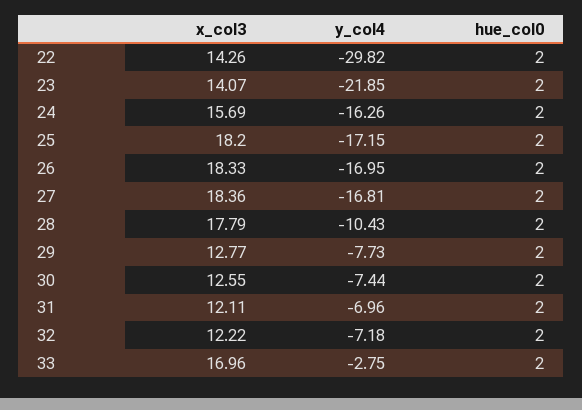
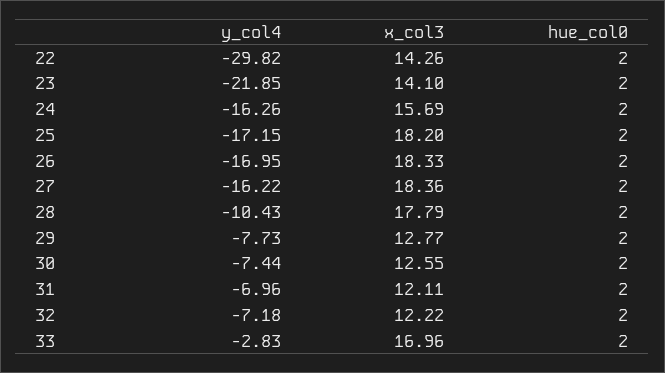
  {
    "x_col3": {
      "22": 14.26,
-     "23": 14.07,
+     "23": 14.1,
      "24": 15.69,
      "25": 18.2,
      "26": 18.33,
      "27": 18.36,
      "28": 17.79,
      "29": 12.77,
      "30": 12.55,
      "31": 12.11,
      "32": 12.22,
      "33": 16.96
    },
    "y_col4": {
      "22": -29.82,
      "23": -21.85,
      "24": -16.26,
      "25": -17.15,
      "26": -16.95,
-     "27": -16.81,
+     "27": -16.22,
      "28": -10.43,
      "29": -7.73,
      "30": -7.44,
      "31": -6.96,
      "32": -7.18,
-     "33": -2.75
+     "33": -2.83
    },
    "hue_col0": {
      "22": 2,
      "23": 2,
      "24": 2,
      "25": 2,
      "26": 2,
      "27": 2,
      "28": 2,
      "29": 2,
      "30": 2,
      "31": 2,
      "32": 2,
      "33": 2
    }
  }

